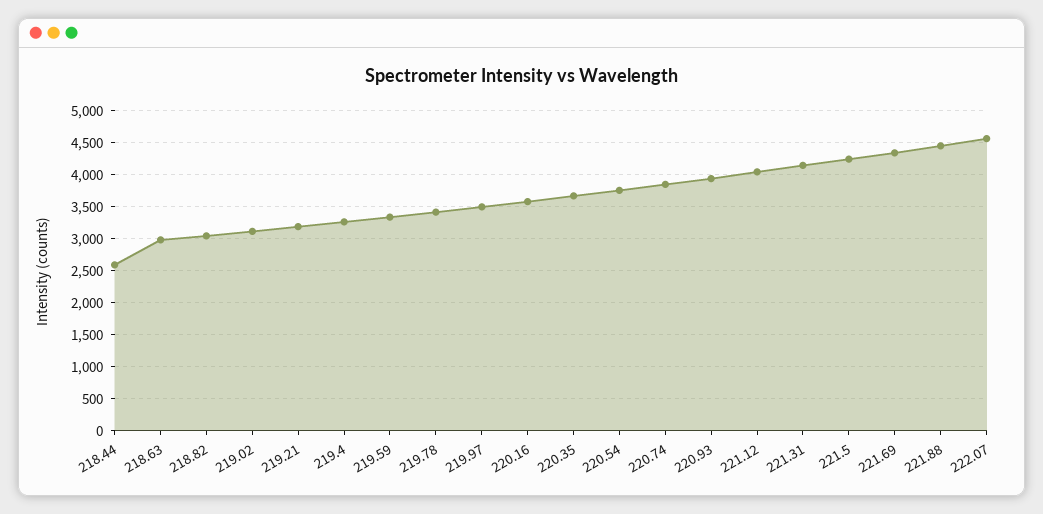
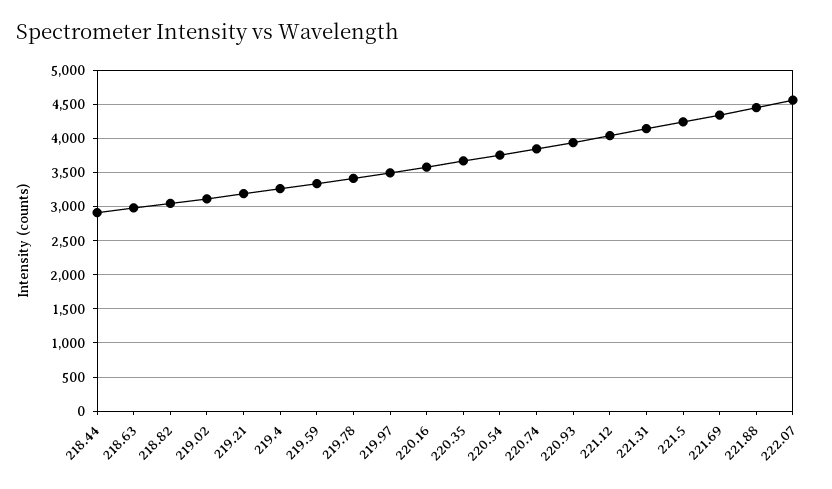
  {
-   "218.44": 2600,
+   "218.44": 2900,
    "218.63": 3000,
    "218.82": 3000,
    "219.02": 3100,
    "219.21": 3200,
    "219.4": 3300,
    "219.59": 3300,
    "219.78": 3400,
    "219.97": 3500,
    "220.16": 3600,
    "220.35": 3700,
    "220.54": 3800,
    "220.74": 3800,
    "220.93": 3900,
    "221.12": 4000,
    "221.31": 4100,
    "221.5": 4200,
    "221.69": 4300,
    "221.88": 4500,
    "222.07": 4600
  }

